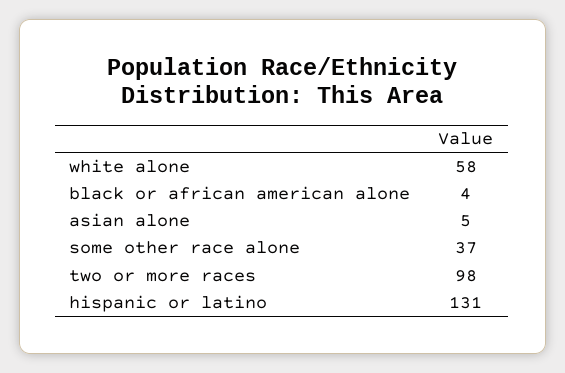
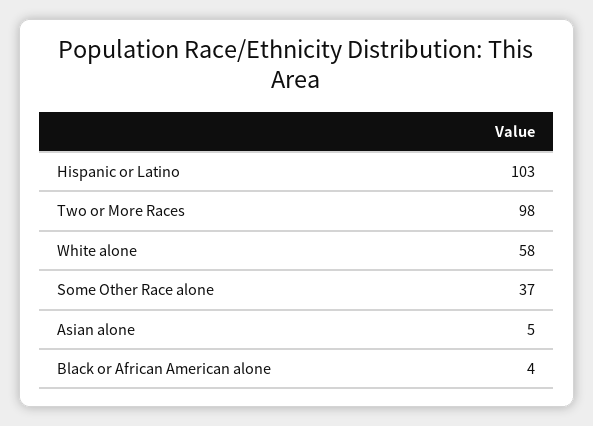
  {
    "white alone": 58,
    "black or african american alone": 4,
    "asian alone": 5,
    "some other race alone": 37,
    "two or more races": 98,
-   "hispanic or latino": 131
+   "hispanic or latino": 103
  }

